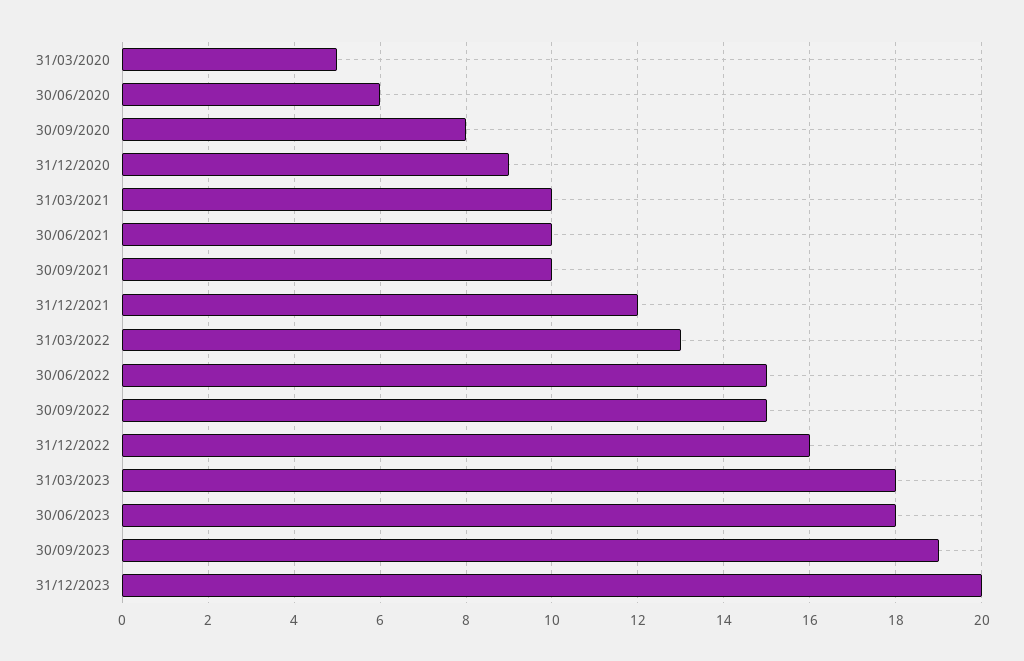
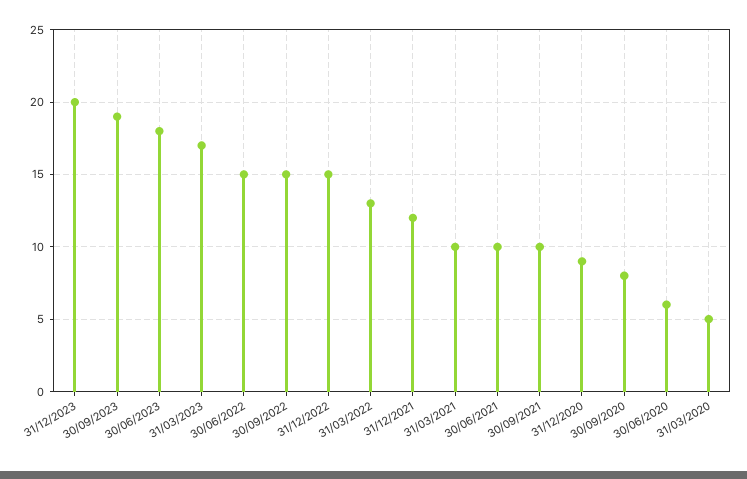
  {
    "31/03/2020": 5,
    "30/06/2020": 6,
    "30/09/2020": 8,
    "31/12/2020": 9,
    "31/03/2021": 10,
    "30/06/2021": 10,
    "30/09/2021": 10,
    "31/12/2021": 12,
    "31/03/2022": 13,
    "30/06/2022": 15,
    "30/09/2022": 15,
-   "31/12/2022": 16,
+   "31/12/2022": 15,
-   "31/03/2023": 18,
+   "31/03/2023": 17,
    "30/06/2023": 18,
    "30/09/2023": 19,
    "31/12/2023": 20
  }

